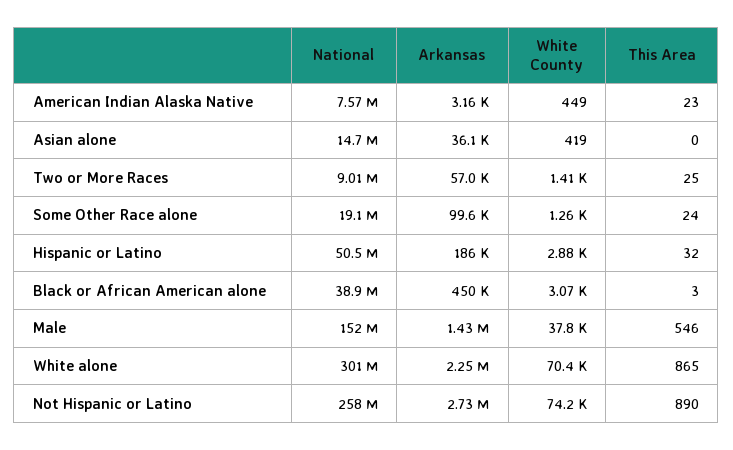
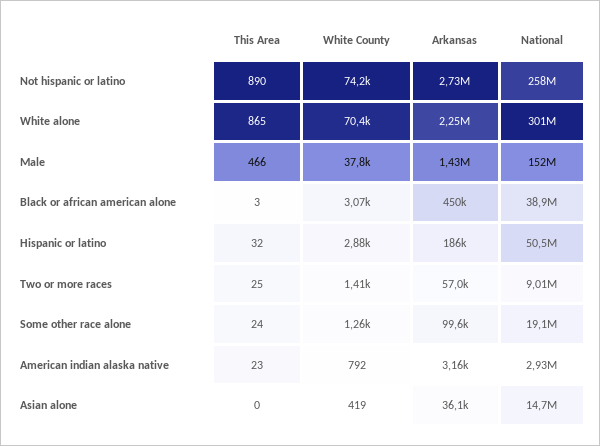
  {
    "National": {
-     "American Indian Alaska Native": 7570000,
+     "American Indian Alaska Native": 2930000,
      "Asian alone": 14700000,
      "Two or More Races": 9010000,
      "Some Other Race alone": 19100000,
      "Hispanic or Latino": 50500000,
      "Black or African American alone": 38900000,
      "Male": 152000000,
      "White alone": 301000000,
      "Not Hispanic or Latino": 258000000
    },
    "Arkansas": {
      "American Indian Alaska Native": 3160,
      "Asian alone": 36100,
      "Two or More Races": 57000,
      "Some Other Race alone": 99600,
      "Hispanic or Latino": 186000,
      "Black or African American alone": 450000,
      "Male": 1430000,
      "White alone": 2250000,
      "Not Hispanic or Latino": 2730000
    },
    "White County": {
-     "American Indian Alaska Native": 449,
+     "American Indian Alaska Native": 792,
      "Asian alone": 419,
      "Two or More Races": 1410,
      "Some Other Race alone": 1260,
      "Hispanic or Latino": 2880,
      "Black or African American alone": 3070,
      "Male": 37800,
      "White alone": 70400,
      "Not Hispanic or Latino": 74200
    },
    "This Area": {
      "American Indian Alaska Native": 23,
      "Asian alone": 0,
      "Two or More Races": 25,
      "Some Other Race alone": 24,
      "Hispanic or Latino": 32,
      "Black or African American alone": 3,
-     "Male": 546,
+     "Male": 466,
      "White alone": 865,
      "Not Hispanic or Latino": 890
    }
  }

